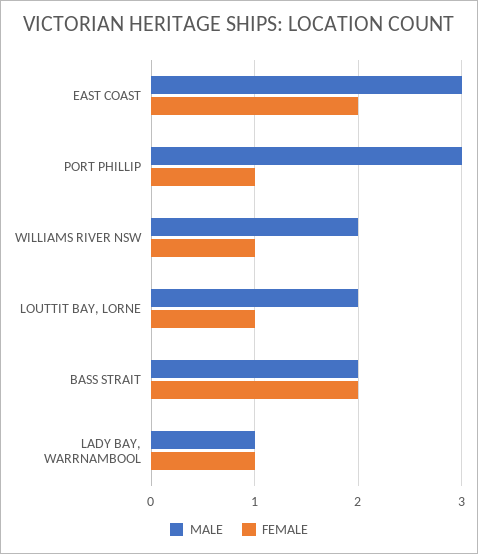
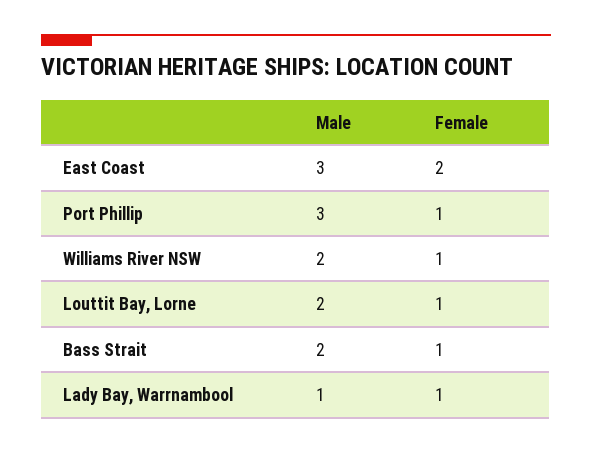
  {
    "MALE": {
      "EAST COAST": 3,
      "PORT PHILLIP": 3,
      "WILLIAMS RIVER NSW": 2,
      "LOUTTIT BAY, LORNE": 2,
      "BASS STRAIT": 2,
      "LADY BAY, WARRNAMBOOL": 1
    },
    "FEMALE": {
      "EAST COAST": 2,
      "PORT PHILLIP": 1,
      "WILLIAMS RIVER NSW": 1,
      "LOUTTIT BAY, LORNE": 1,
-     "BASS STRAIT": 2,
+     "BASS STRAIT": 1,
      "LADY BAY, WARRNAMBOOL": 1
    }
  }

